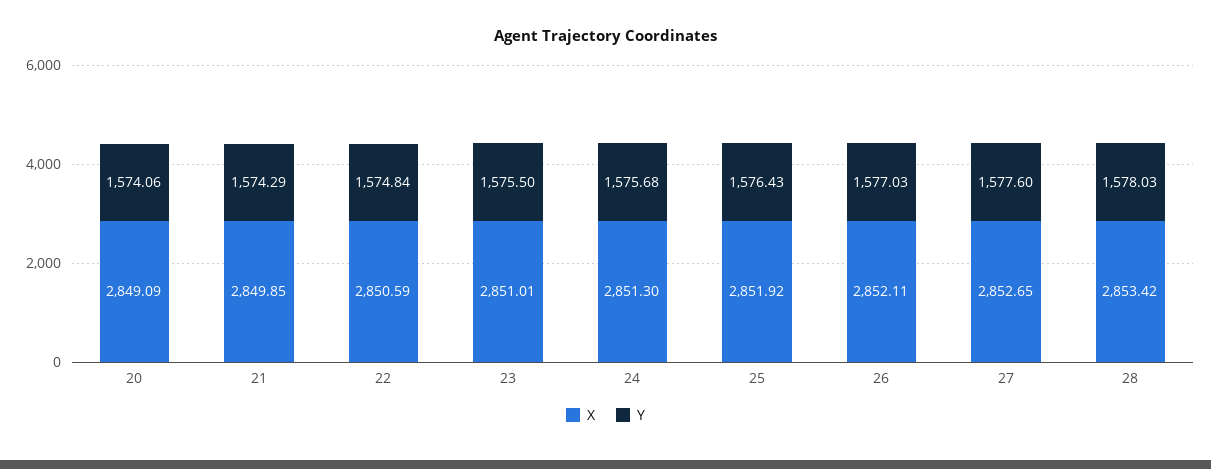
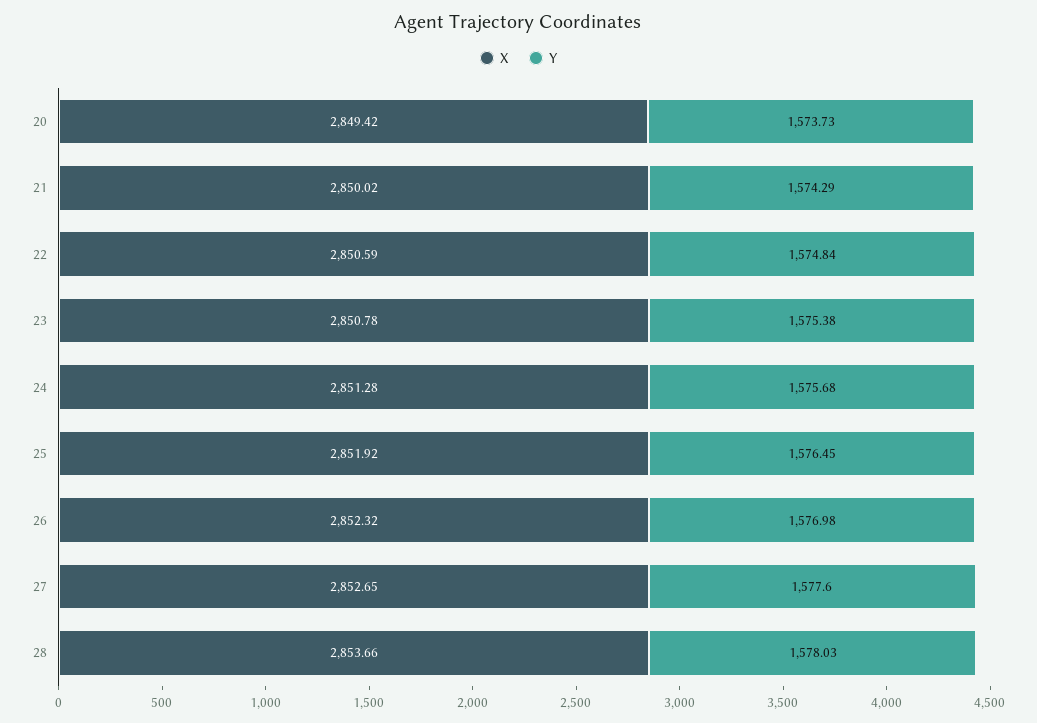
  {
    "X": {
-     "20": 2849.09,
+     "20": 2849.42,
-     "21": 2849.85,
+     "21": 2850.02,
      "22": 2850.59,
-     "23": 2851.01,
+     "23": 2850.78,
-     "24": 2851.3,
+     "24": 2851.28,
      "25": 2851.92,
-     "26": 2852.11,
+     "26": 2852.32,
      "27": 2852.65,
-     "28": 2853.42
+     "28": 2853.66
    },
    "Y": {
-     "20": 1574.06,
+     "20": 1573.73,
      "21": 1574.29,
      "22": 1574.84,
-     "23": 1575.5,
+     "23": 1575.38,
      "24": 1575.68,
-     "25": 1576.43,
+     "25": 1576.45,
-     "26": 1577.03,
+     "26": 1576.98,
      "27": 1577.6,
      "28": 1578.03
    }
  }

